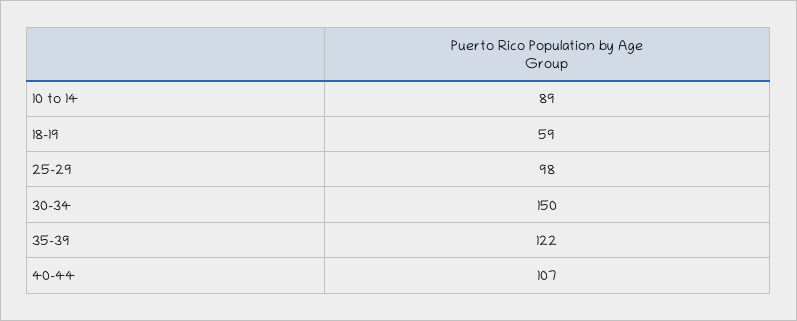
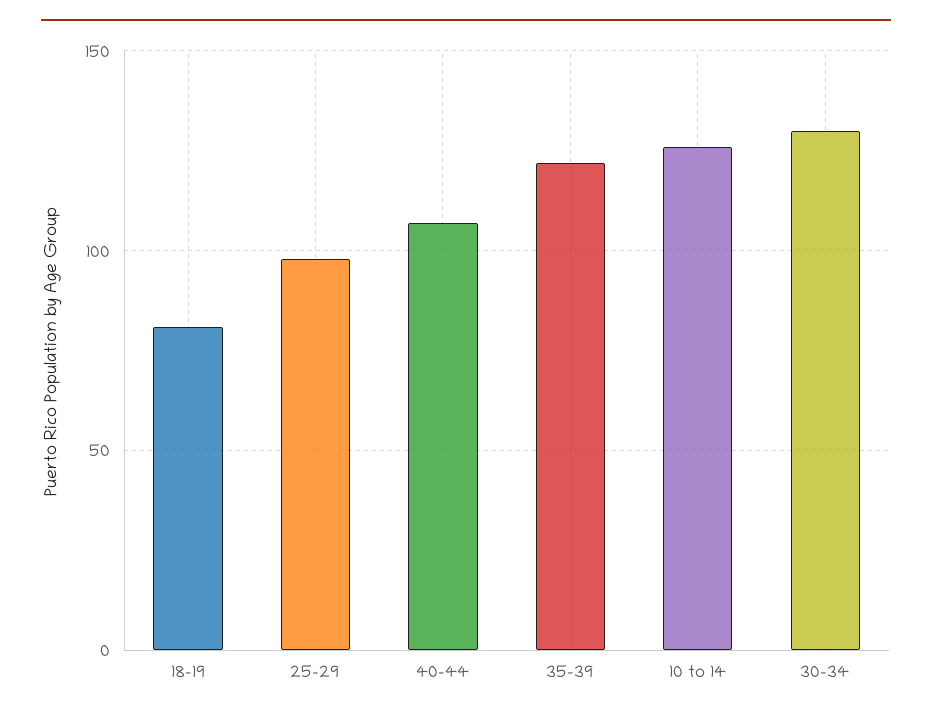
  {
-   "10 to 14": 89,
+   "10 to 14": 125,
-   "18-19": 59,
+   "18-19": 80,
    "25-29": 98,
-   "30-34": 150,
+   "30-34": 130,
    "35-39": 122,
    "40-44": 107
  }

